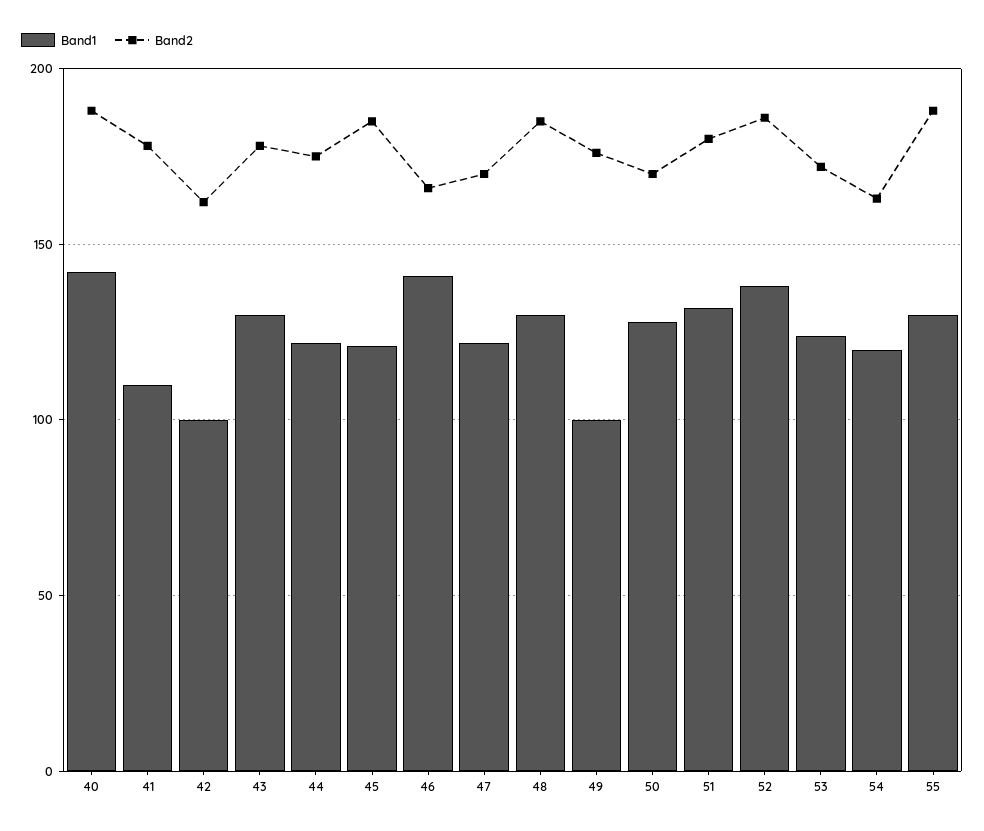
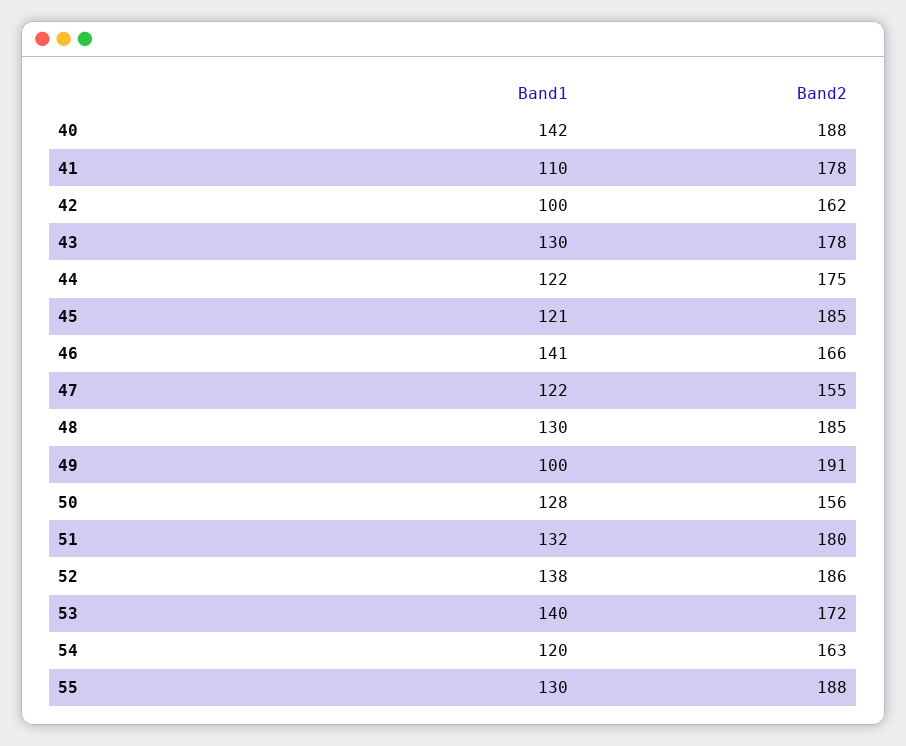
  {
    "Band1": {
      "40": 142,
      "41": 110,
      "42": 100,
      "43": 130,
      "44": 122,
      "45": 121,
      "46": 141,
      "47": 122,
      "48": 130,
      "49": 100,
      "50": 128,
      "51": 132,
      "52": 138,
-     "53": 125,
+     "53": 140,
      "54": 120,
      "55": 130
    },
    "Band2": {
      "40": 188,
      "41": 178,
      "42": 162,
      "43": 178,
      "44": 175,
      "45": 185,
      "46": 166,
-     "47": 170,
+     "47": 155,
      "48": 185,
-     "49": 175,
+     "49": 191,
-     "50": 170,
+     "50": 156,
      "51": 180,
      "52": 186,
      "53": 172,
      "54": 163,
      "55": 188
    }
  }

